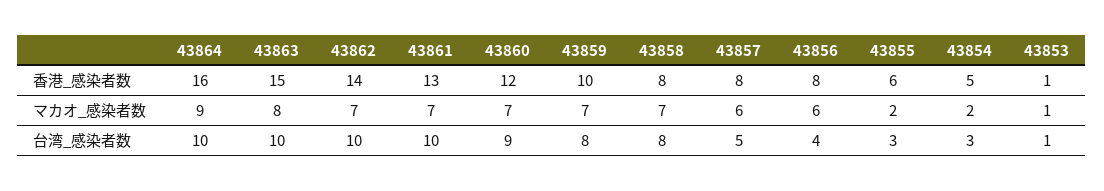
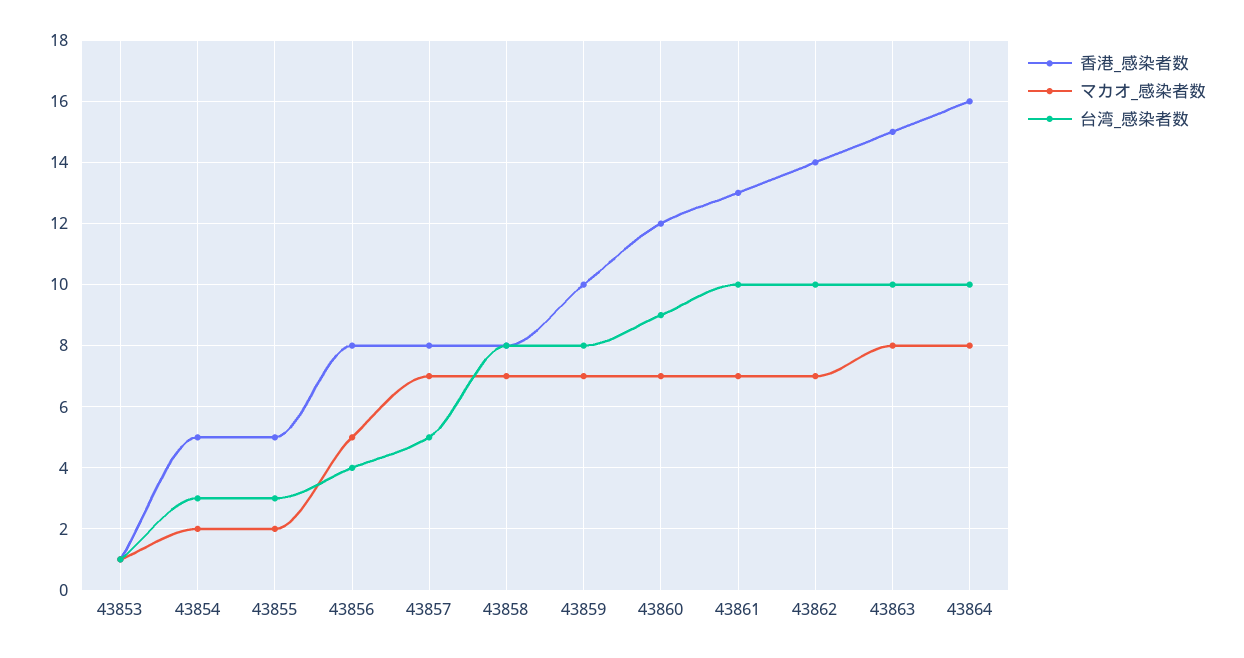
  {
    "香港_感染者数": {
      "43864": 16,
      "43863": 15,
      "43862": 14,
      "43861": 13,
      "43860": 12,
      "43859": 10,
      "43858": 8,
      "43857": 8,
      "43856": 8,
-     "43855": 6,
+     "43855": 5,
      "43854": 5,
      "43853": 1
    },
    "マカオ_感染者数": {
-     "43864": 9,
+     "43864": 8,
      "43863": 8,
      "43862": 7,
      "43861": 7,
      "43860": 7,
      "43859": 7,
      "43858": 7,
-     "43857": 6,
+     "43857": 7,
-     "43856": 6,
+     "43856": 5,
      "43855": 2,
      "43854": 2,
      "43853": 1
    },
    "台湾_感染者数": {
      "43864": 10,
      "43863": 10,
      "43862": 10,
      "43861": 10,
      "43860": 9,
      "43859": 8,
      "43858": 8,
      "43857": 5,
      "43856": 4,
      "43855": 3,
      "43854": 3,
      "43853": 1
    }
  }

